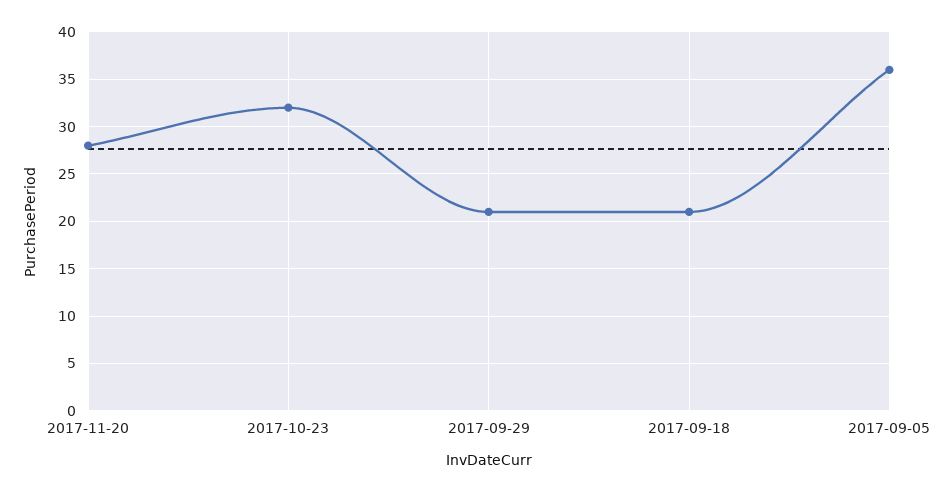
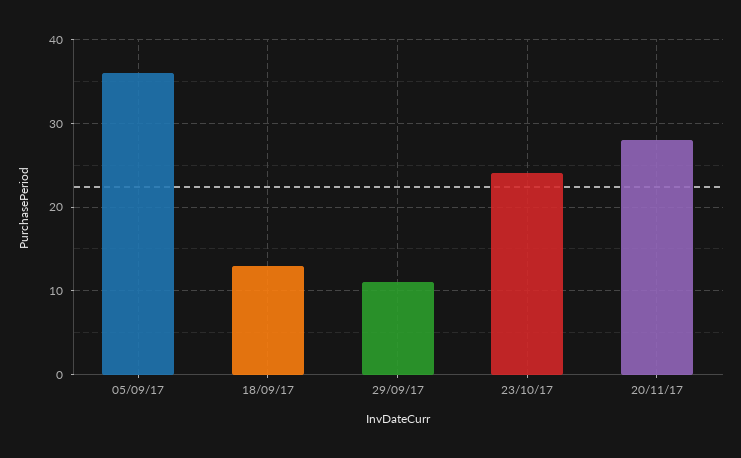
  {
    "2017-11-20": 28,
-   "2017-10-23": 32,
+   "2017-10-23": 24,
-   "2017-09-29": 21,
+   "2017-09-29": 11,
-   "2017-09-18": 21,
+   "2017-09-18": 13,
    "2017-09-05": 36
  }

